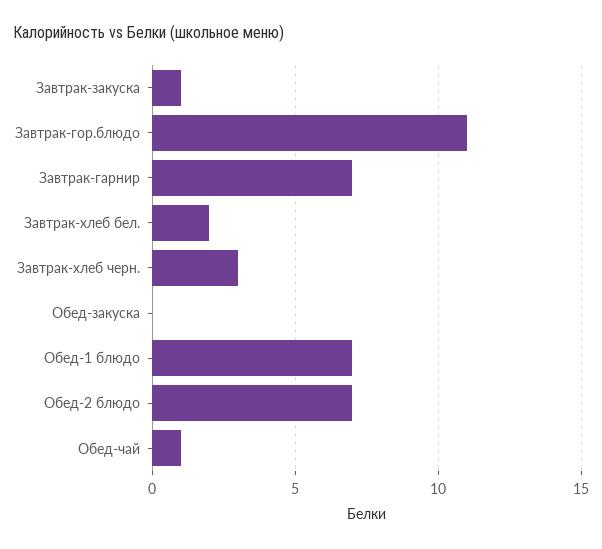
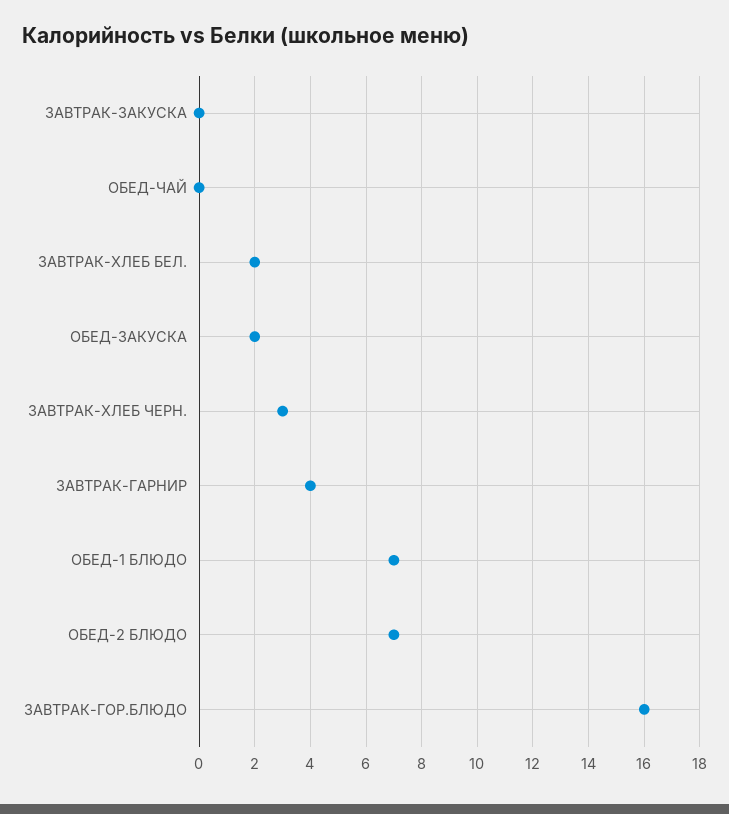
  {
-   "Завтрак-закуска": 1,
+   "Завтрак-закуска": 0,
-   "Завтрак-гор.блюдо": 11,
+   "Завтрак-гор.блюдо": 16,
-   "Завтрак-гарнир": 7,
+   "Завтрак-гарнир": 4,
    "Завтрак-хлеб бел.": 2,
    "Завтрак-хлеб черн.": 3,
-   "Обед-закуска": 0,
+   "Обед-закуска": 2,
    "Обед-1 блюдо": 7,
    "Обед-2 блюдо": 7,
-   "Обед-чай": 1
+   "Обед-чай": 0
  }

